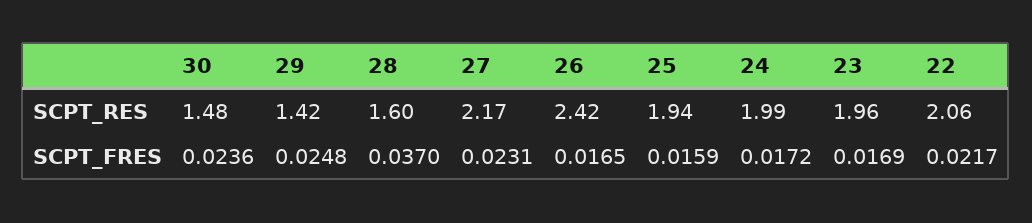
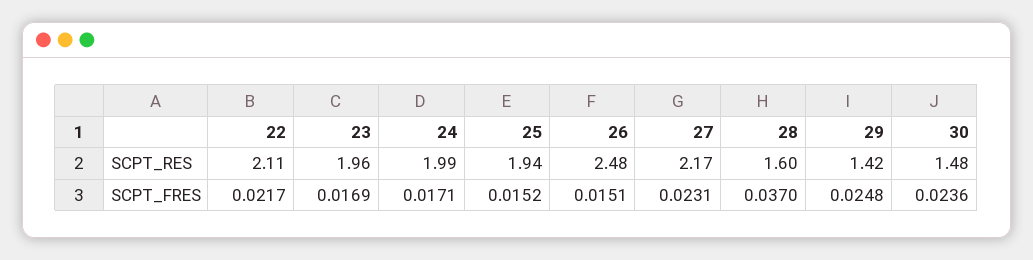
  {
    "30": {
      "SCPT_RES": 1.48,
      "SCPT_FRES": 0.0236
    },
    "29": {
      "SCPT_RES": 1.42,
      "SCPT_FRES": 0.0248
    },
    "28": {
      "SCPT_RES": 1.6,
      "SCPT_FRES": 0.037
    },
    "27": {
      "SCPT_RES": 2.17,
      "SCPT_FRES": 0.0231
    },
    "26": {
-     "SCPT_RES": 2.42,
+     "SCPT_RES": 2.48,
-     "SCPT_FRES": 0.0165
+     "SCPT_FRES": 0.0151
    },
    "25": {
      "SCPT_RES": 1.94,
-     "SCPT_FRES": 0.0159
+     "SCPT_FRES": 0.0152
    },
    "24": {
      "SCPT_RES": 1.99,
-     "SCPT_FRES": 0.0172
+     "SCPT_FRES": 0.0171
    },
    "23": {
      "SCPT_RES": 1.96,
      "SCPT_FRES": 0.0169
    },
    "22": {
-     "SCPT_RES": 2.06,
+     "SCPT_RES": 2.11,
      "SCPT_FRES": 0.0217
    }
  }

